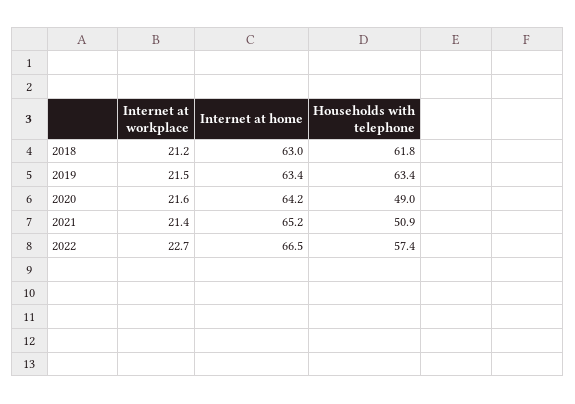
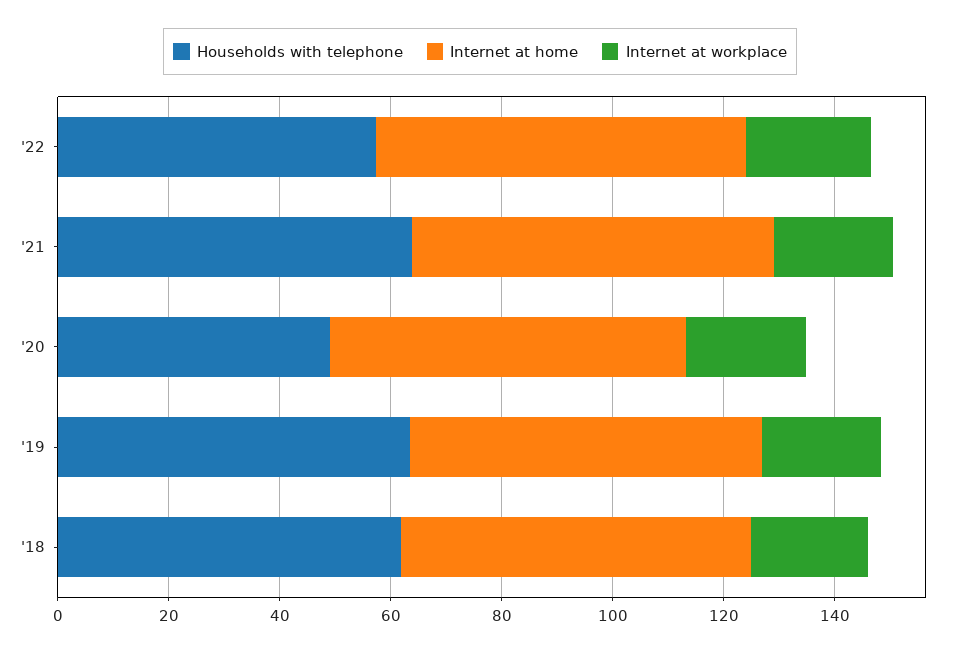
  {
    "Internet at workplace": {
      "2018": 21.2,
      "2019": 21.5,
      "2020": 21.6,
      "2021": 21.4,
      "2022": 22.7
    },
    "Internet at home": {
      "2018": 63,
      "2019": 63.4,
      "2020": 64.2,
      "2021": 65.2,
      "2022": 66.5
    },
    "Households with telephone": {
      "2018": 61.8,
      "2019": 63.4,
      "2020": 49,
-     "2021": 50.9,
+     "2021": 65,
      "2022": 57.4
    }
  }

